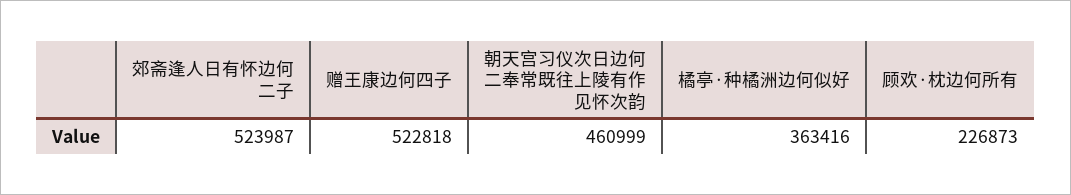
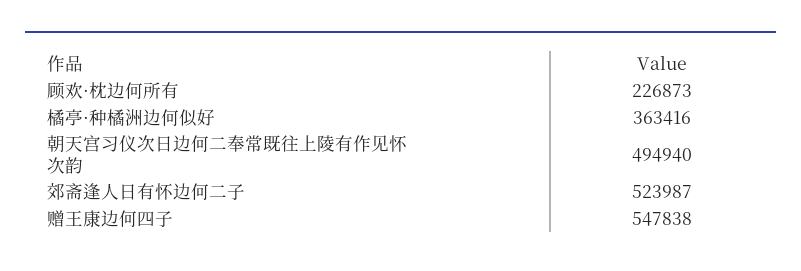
  {
    "郊斋逢人日有怀边何二子": 523987,
-   "赠王康边何四子": 522818,
+   "赠王康边何四子": 547838,
-   "朝天宫习仪次日边何二奉常既往上陵有作见怀次韵": 460999,
+   "朝天宫习仪次日边何二奉常既往上陵有作见怀次韵": 494940,
    "橘亭·种橘洲边何似好": 363416,
    "顾欢·枕边何所有": 226873
  }

